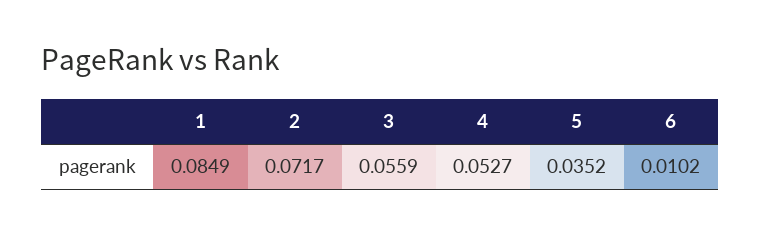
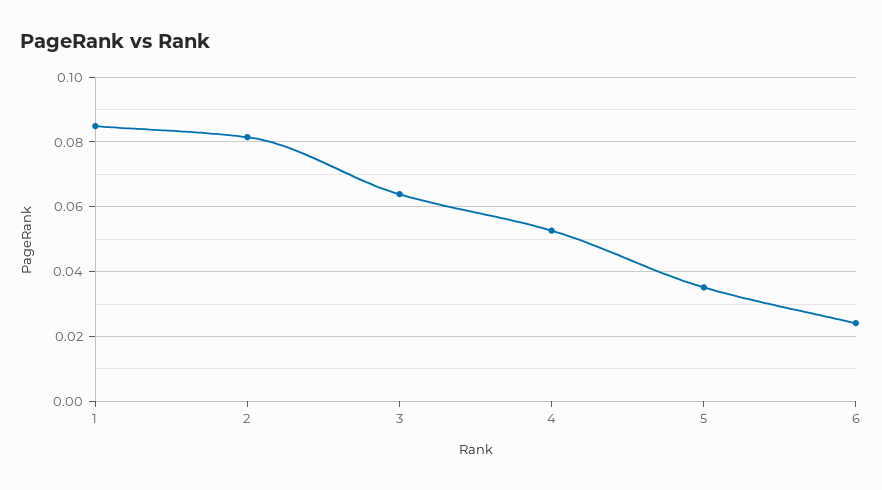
  {
    "1": 0.0849,
-   "2": 0.0717,
+   "2": 0.082,
-   "3": 0.0559,
+   "3": 0.064,
    "4": 0.0527,
    "5": 0.0352,
-   "6": 0.0102
+   "6": 0.024
  }

